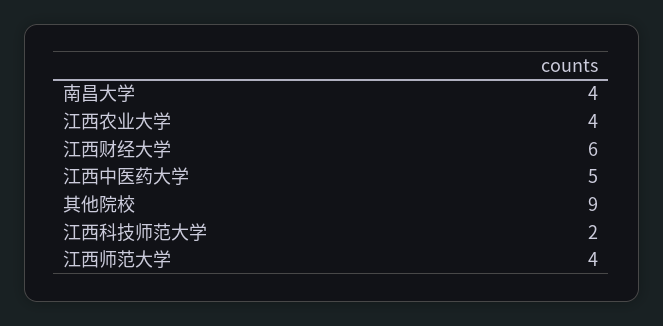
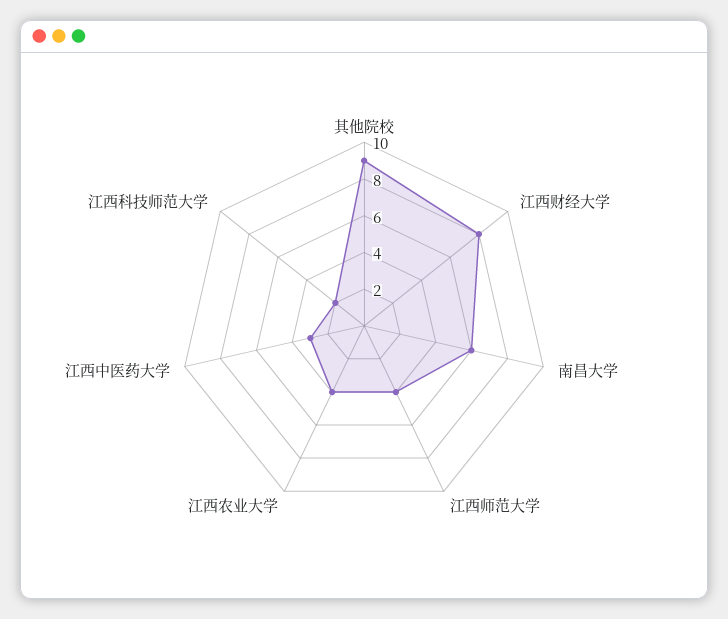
  {
-   "南昌大学": 4,
+   "南昌大学": 6,
    "江西农业大学": 4,
-   "江西财经大学": 6,
+   "江西财经大学": 8,
-   "江西中医药大学": 5,
+   "江西中医药大学": 3,
    "其他院校": 9,
    "江西科技师范大学": 2,
    "江西师范大学": 4
  }

